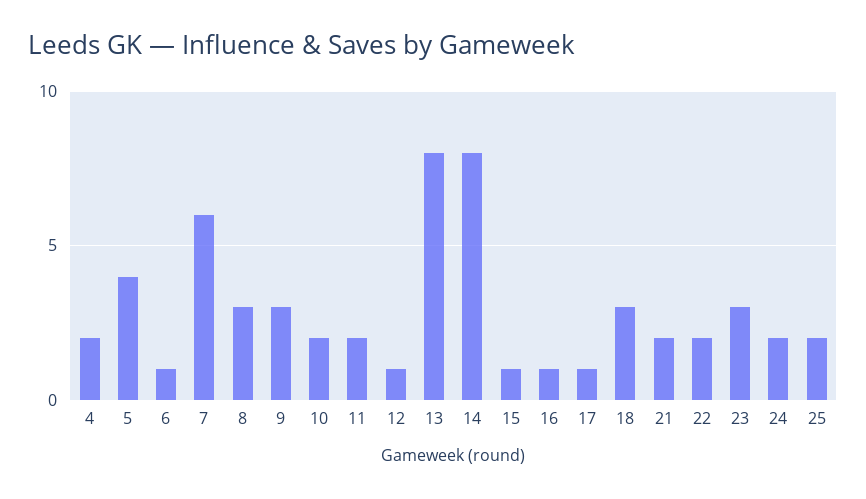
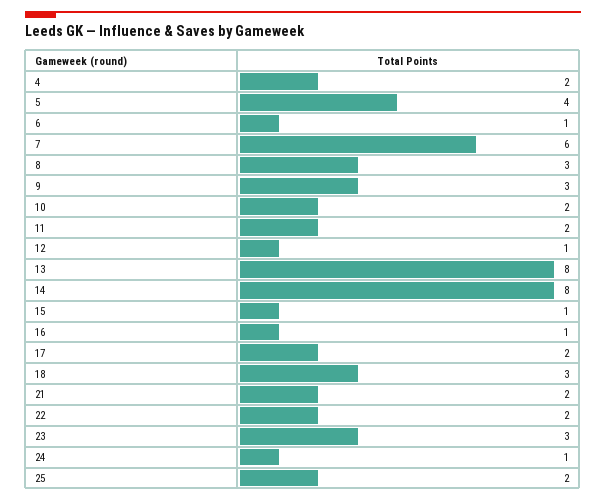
  {
    "4": 2,
    "5": 4,
    "6": 1,
    "7": 6,
    "8": 3,
    "9": 3,
    "10": 2,
    "11": 2,
    "12": 1,
    "13": 8,
    "14": 8,
    "15": 1,
    "16": 1,
-   "17": 1,
+   "17": 2,
    "18": 3,
    "21": 2,
    "22": 2,
    "23": 3,
-   "24": 2,
+   "24": 1,
    "25": 2
  }

